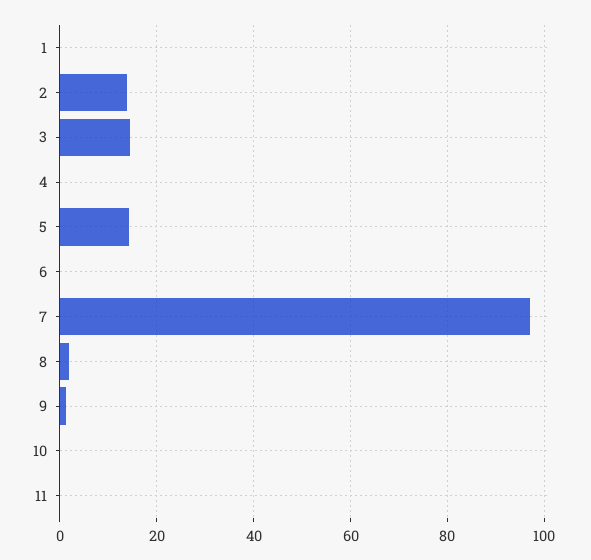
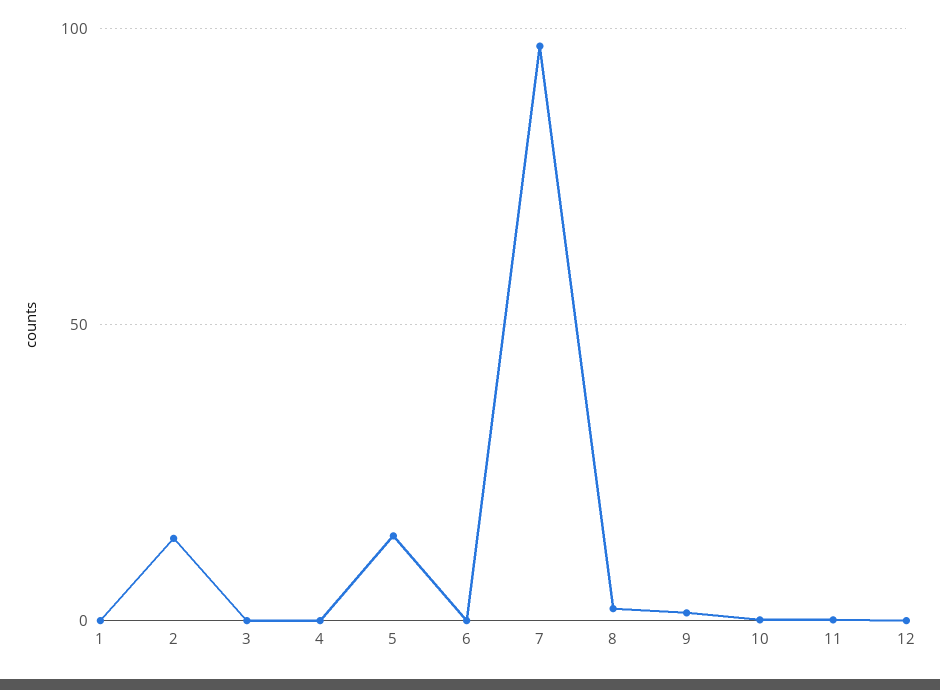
  {
    "1": 0,
    "2": 14,
-   "3": 14,
+   "3": 0,
    "4": 0,
    "5": 14,
    "6": 0,
    "7": 98,
    "8": 2,
    "9": 2,
    "10": 0,
-   "11": 0
+   "11": 0,
+   "12": 0
  }

